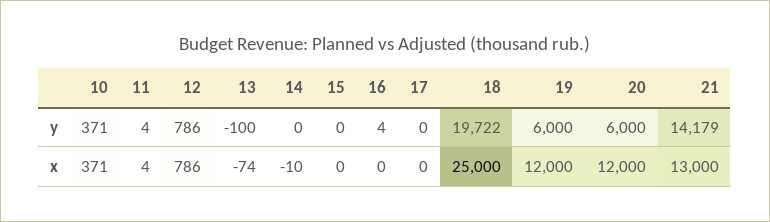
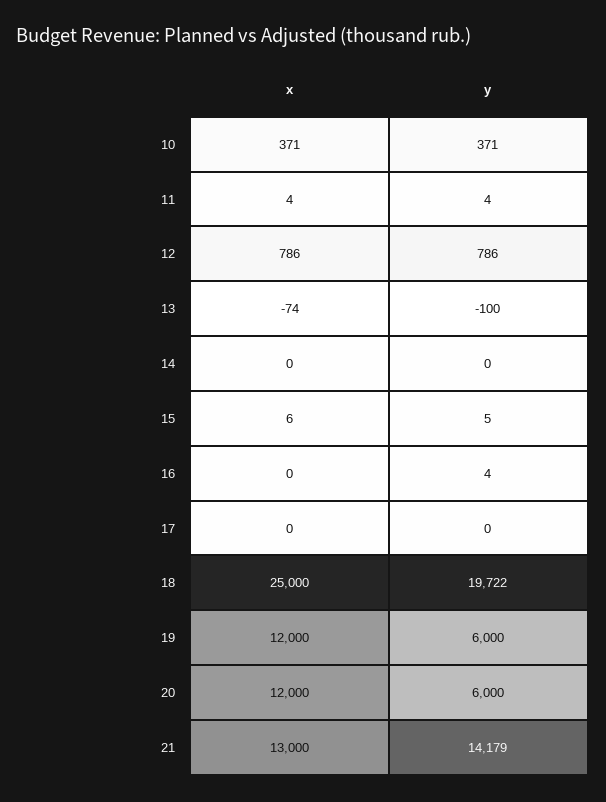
  {
    "10": {
      "y": 371,
      "x": 371
    },
    "11": {
      "y": 4,
      "x": 4
    },
    "12": {
      "y": 786,
      "x": 786
    },
    "13": {
      "y": -100,
      "x": -74
    },
    "14": {
      "y": 0,
-     "x": -10
+     "x": 0
    },
    "15": {
-     "y": 0,
+     "y": 5,
-     "x": 0
+     "x": 6
    },
    "16": {
      "y": 4,
      "x": 0
    },
    "17": {
      "y": 0,
      "x": 0
    },
    "18": {
      "y": 19722,
      "x": 25000
    },
    "19": {
      "y": 6000,
      "x": 12000
    },
    "20": {
      "y": 6000,
      "x": 12000
    },
    "21": {
      "y": 14179,
      "x": 13000
    }
  }

